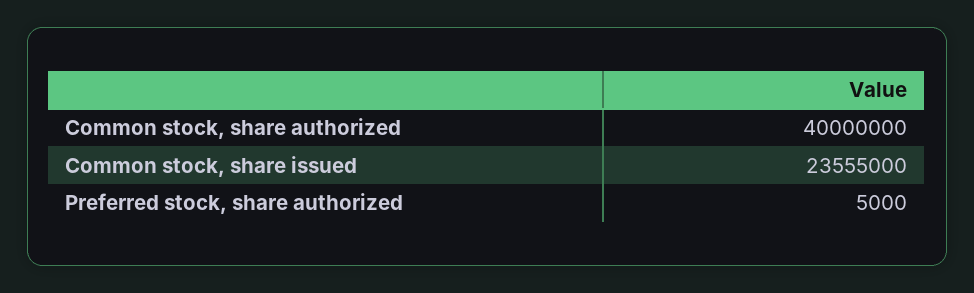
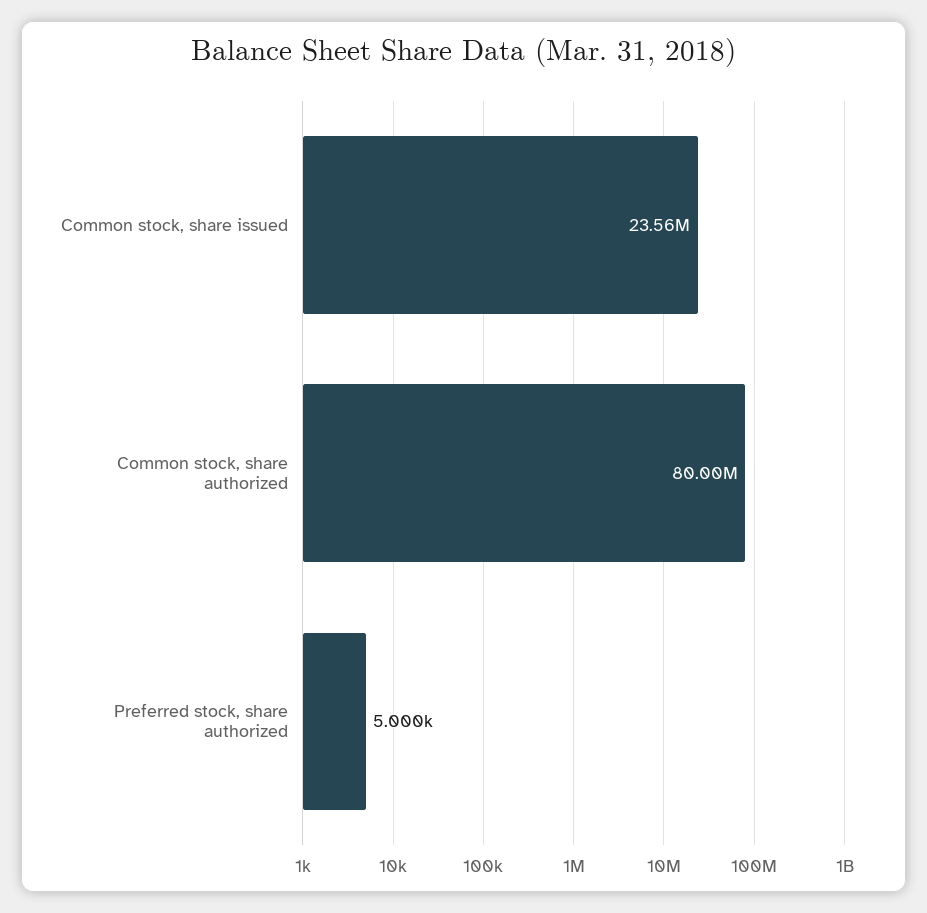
  {
-   "Common stock, share authorized": 40000000,
+   "Common stock, share authorized": 80000000,
    "Common stock, share issued": 23555000,
    "Preferred stock, share authorized": 5000
  }

